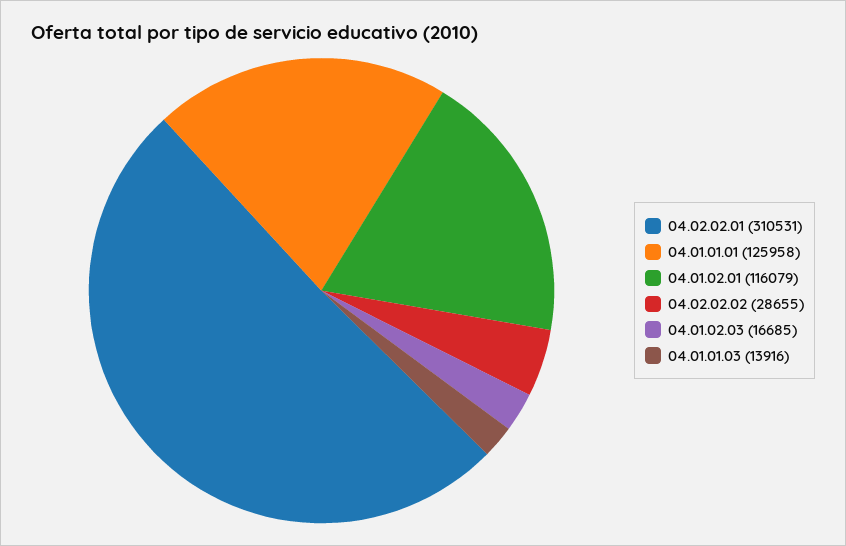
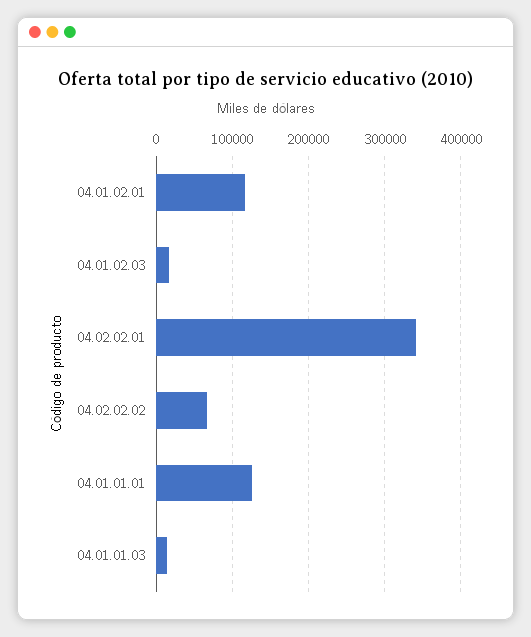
  {
-   "04.02.02.01": 310531,
+   "04.02.02.01": 340000,
    "04.01.01.01": 125958,
    "04.01.02.01": 116079,
-   "04.02.02.02": 28655,
+   "04.02.02.02": 70000,
    "04.01.02.03": 16685,
    "04.01.01.03": 13916
  }

